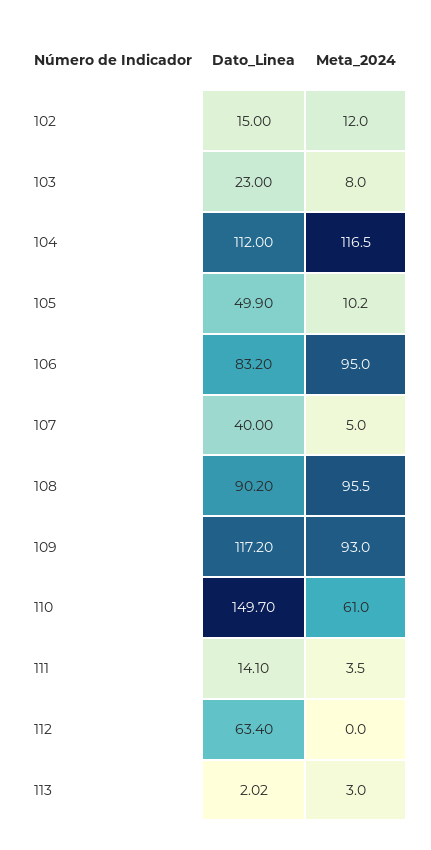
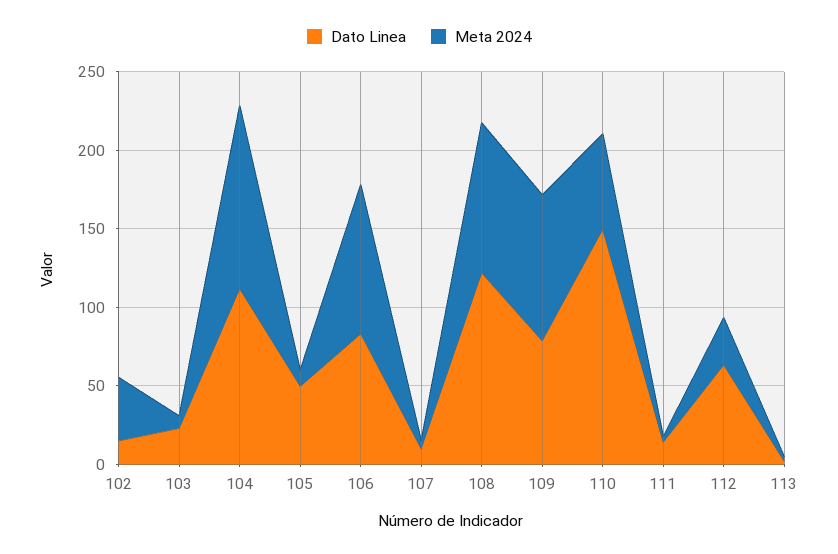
  {
    "Dato_Linea": {
      "102": 15,
      "103": 23,
      "104": 112,
      "105": 49.9,
      "106": 83.2,
-     "107": 40,
+     "107": 10,
-     "108": 90.2,
+     "108": 120,
-     "109": 117.2,
+     "109": 80,
      "110": 149.7,
      "111": 14.1,
      "112": 63.4,
      "113": 2.02
    },
    "Meta_2024": {
-     "102": 12,
+     "102": 40,
      "103": 8,
      "104": 116.5,
      "105": 10.2,
      "106": 95,
      "107": 5,
      "108": 95.5,
      "109": 93,
      "110": 61,
      "111": 3.5,
-     "112": 0,
+     "112": 30,
      "113": 3
    }
  }

